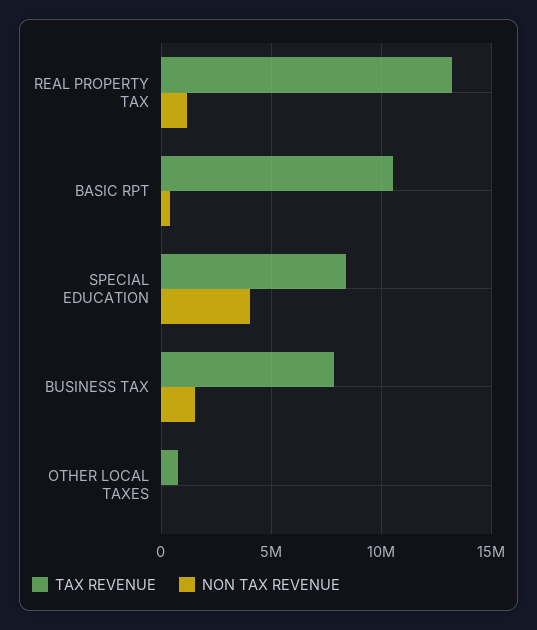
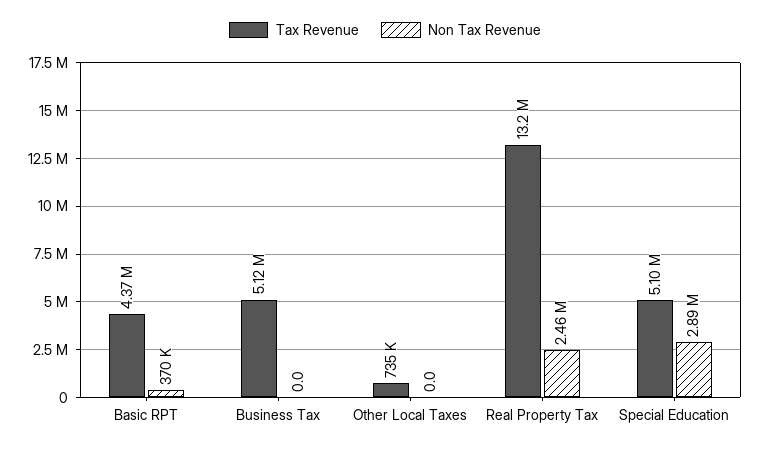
  {
    "TAX REVENUE": {
      "REAL PROPERTY TAX": 13200000,
-     "BASIC RPT": 10500000,
+     "BASIC RPT": 4370000,
-     "SPECIAL EDUCATION": 8500000,
+     "SPECIAL EDUCATION": 5100000,
-     "BUSINESS TAX": 8000000,
+     "BUSINESS TAX": 5120000,
      "OTHER LOCAL TAXES": 735000
    },
    "NON TAX REVENUE": {
-     "REAL PROPERTY TAX": 1000000,
+     "REAL PROPERTY TAX": 2460000,
      "BASIC RPT": 370000,
-     "SPECIAL EDUCATION": 4000000,
+     "SPECIAL EDUCATION": 2890000,
-     "BUSINESS TAX": 1500000,
+     "BUSINESS TAX": 0,
      "OTHER LOCAL TAXES": 0
    }
  }

